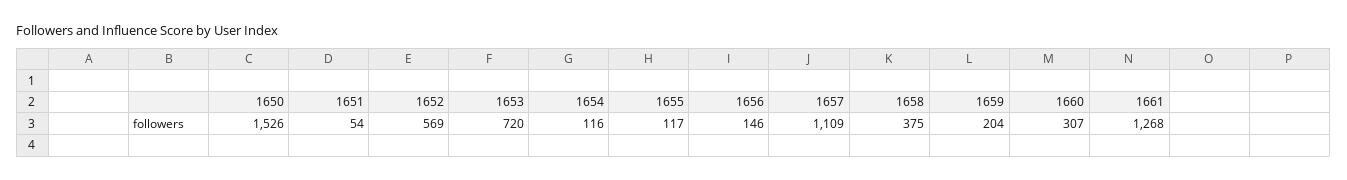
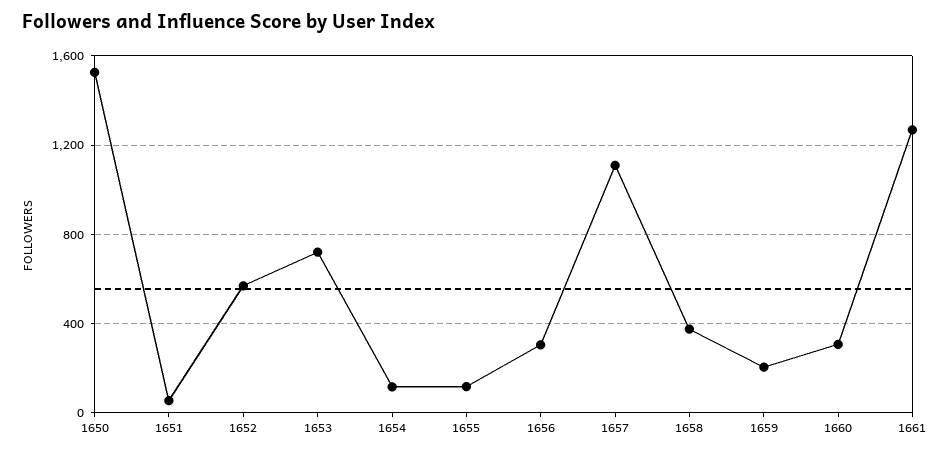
  {
    "1650": 1526,
    "1651": 54,
    "1652": 569,
    "1653": 720,
    "1654": 116,
    "1655": 117,
-   "1656": 146,
+   "1656": 300,
    "1657": 1109,
    "1658": 375,
    "1659": 204,
    "1660": 307,
    "1661": 1268
  }

